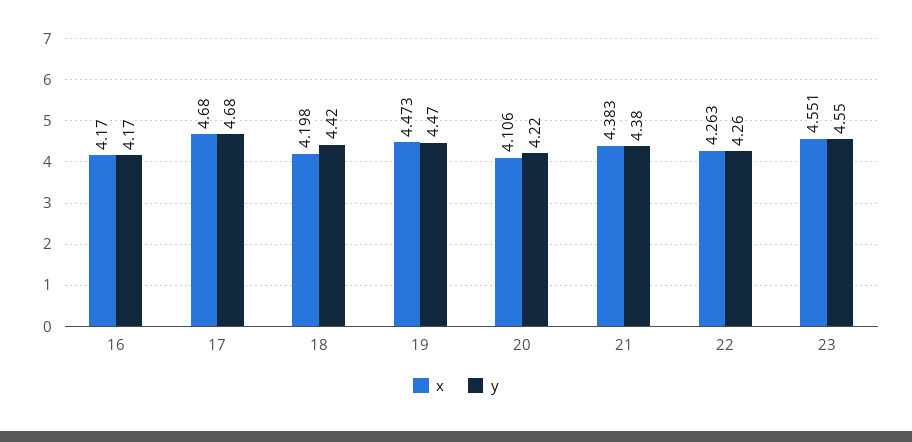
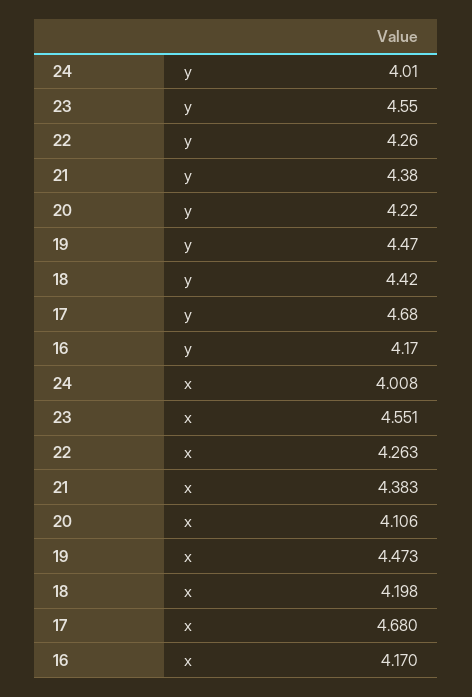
  {
    "x": {
      "16": 4.17,
      "17": 4.68,
      "18": 4.198,
      "19": 4.473,
      "20": 4.106,
      "21": 4.383,
      "22": 4.263,
-     "23": 4.551
+     "23": 4.551,
+     "24": 4.008
    },
    "y": {
      "16": 4.17,
      "17": 4.68,
      "18": 4.42,
      "19": 4.47,
      "20": 4.22,
      "21": 4.38,
      "22": 4.26,
-     "23": 4.55
+     "23": 4.55,
+     "24": 4.01
    }
  }

